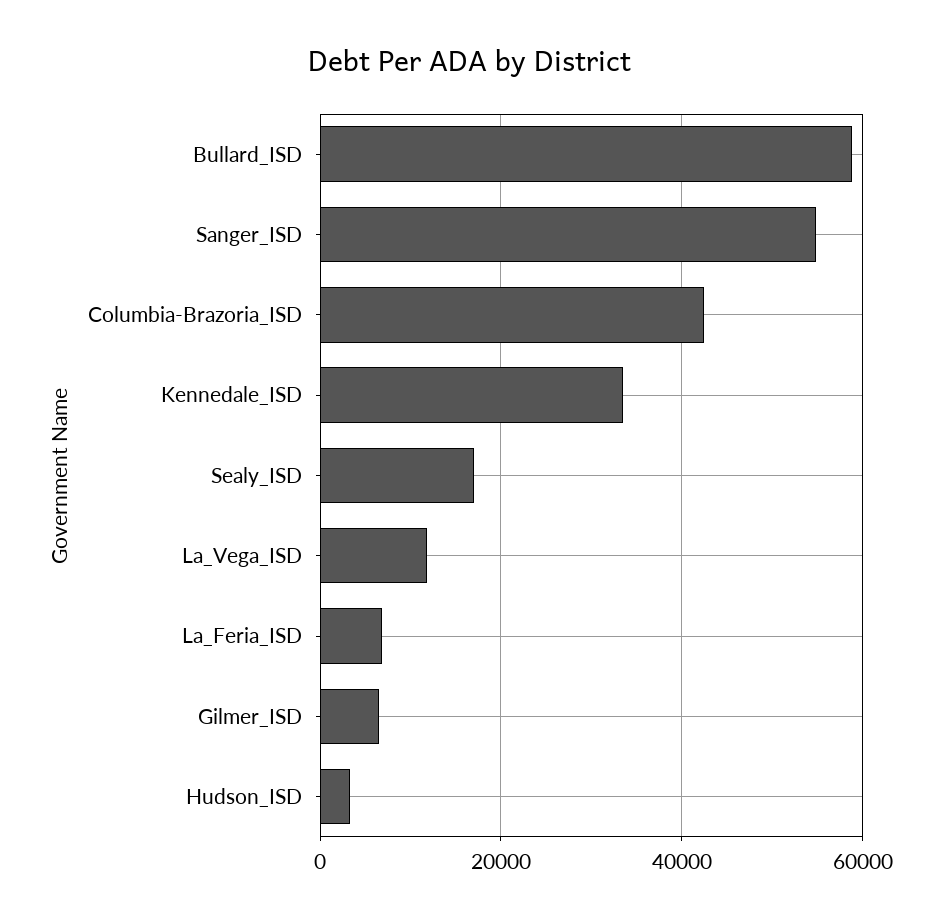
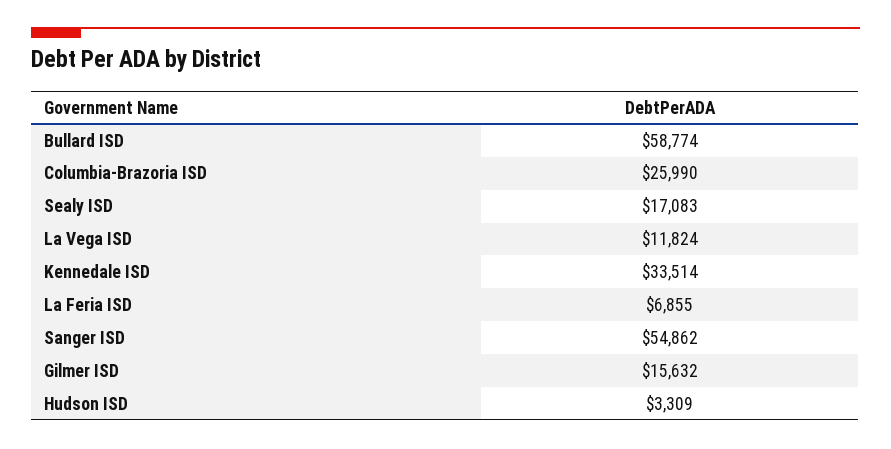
  {
    "Bullard_ISD": 58774,
    "Sanger_ISD": 54862,
-   "Columbia-Brazoria_ISD": 42000,
+   "Columbia-Brazoria_ISD": 25990,
    "Kennedale_ISD": 33514,
    "Sealy_ISD": 17083,
    "La_Vega_ISD": 11824,
    "La_Feria_ISD": 6855,
-   "Gilmer_ISD": 6000,
+   "Gilmer_ISD": 15632,
    "Hudson_ISD": 3309
  }

